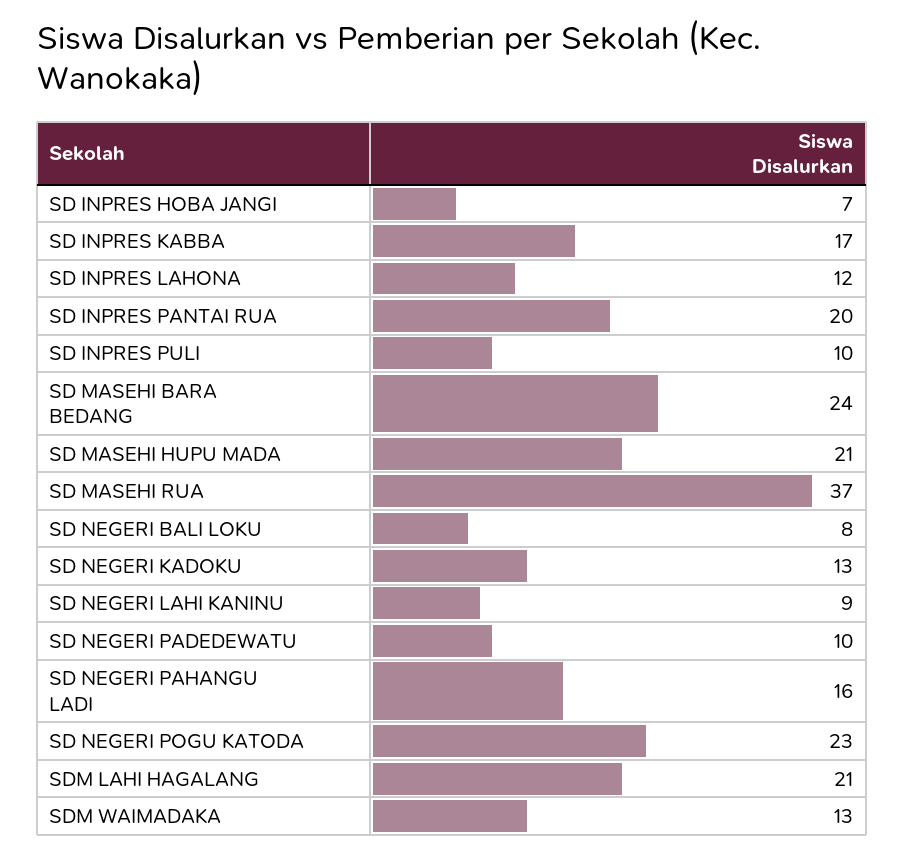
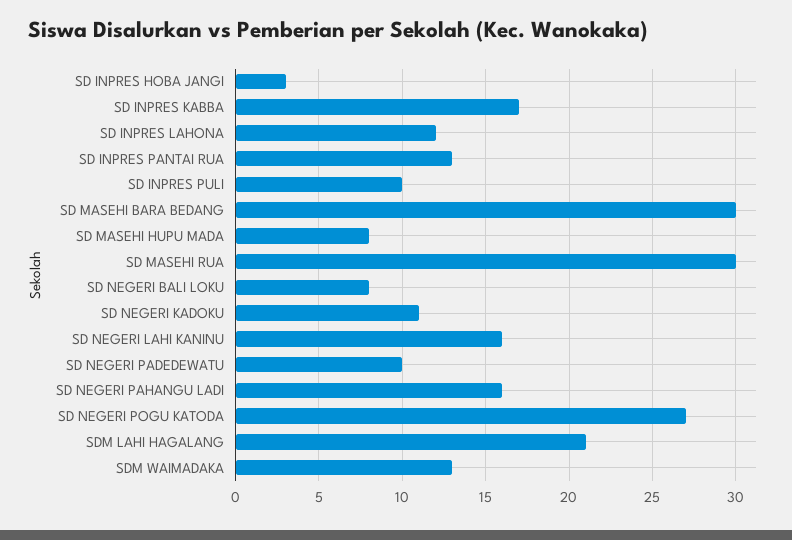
  {
-   "SD INPRES HOBA JANGI": 7,
+   "SD INPRES HOBA JANGI": 3,
    "SD INPRES KABBA": 17,
    "SD INPRES LAHONA": 12,
-   "SD INPRES PANTAI RUA": 20,
+   "SD INPRES PANTAI RUA": 13,
    "SD INPRES PULI": 10,
-   "SD MASEHI BARA BEDANG": 24,
+   "SD MASEHI BARA BEDANG": 30,
-   "SD MASEHI HUPU MADA": 21,
+   "SD MASEHI HUPU MADA": 8,
-   "SD MASEHI RUA": 37,
+   "SD MASEHI RUA": 30,
    "SD NEGERI BALI LOKU": 8,
-   "SD NEGERI KADOKU": 13,
+   "SD NEGERI KADOKU": 11,
-   "SD NEGERI LAHI KANINU": 9,
+   "SD NEGERI LAHI KANINU": 16,
    "SD NEGERI PADEDEWATU": 10,
    "SD NEGERI PAHANGU LADI": 16,
-   "SD NEGERI POGU KATODA": 23,
+   "SD NEGERI POGU KATODA": 27,
    "SDM LAHI HAGALANG": 21,
    "SDM WAIMADAKA": 13
  }

